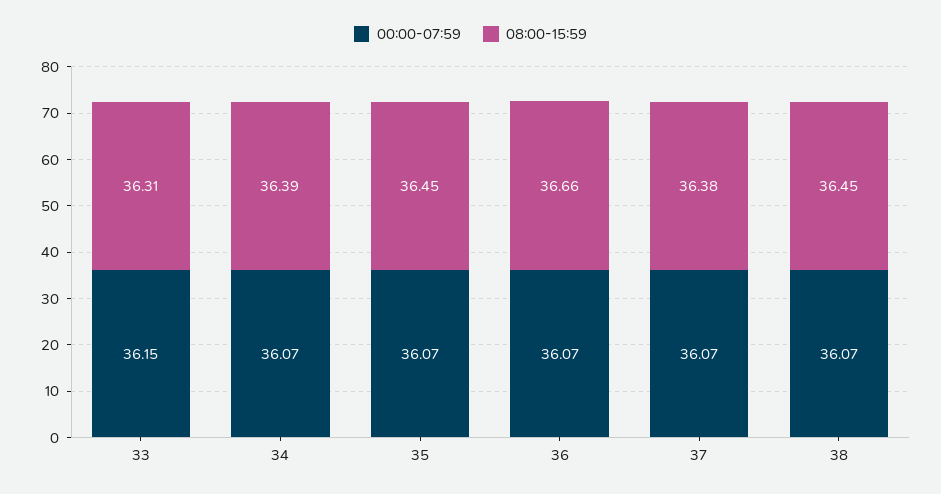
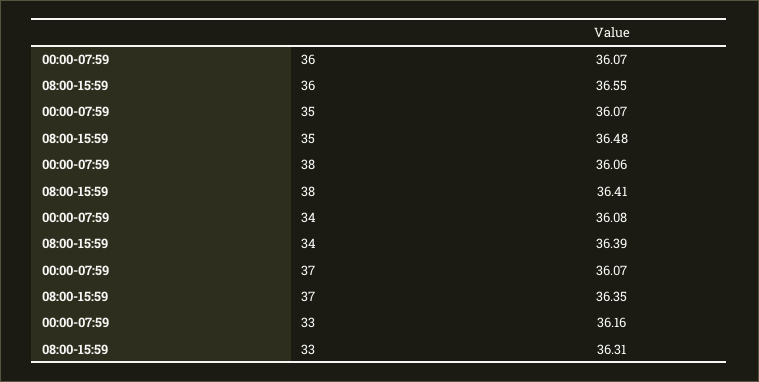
  {
    "00:00-07:59": {
-     "33": 36.15,
+     "33": 36.16,
-     "34": 36.07,
+     "34": 36.08,
      "35": 36.07,
      "36": 36.07,
      "37": 36.07,
-     "38": 36.07
+     "38": 36.06
    },
    "08:00-15:59": {
      "33": 36.31,
      "34": 36.39,
-     "35": 36.45,
+     "35": 36.48,
-     "36": 36.66,
+     "36": 36.55,
-     "37": 36.38,
+     "37": 36.35,
-     "38": 36.45
+     "38": 36.41
    }
  }

